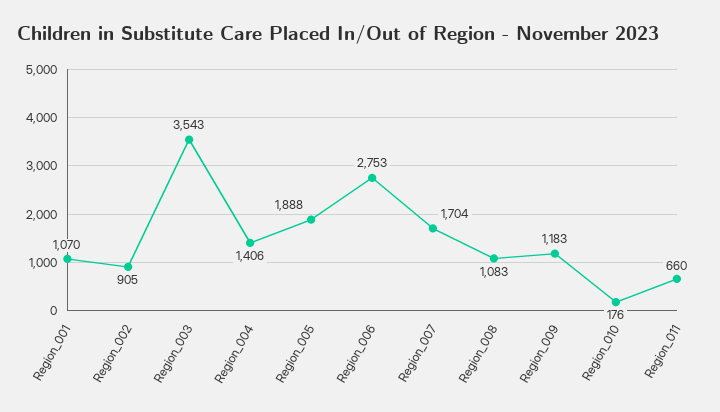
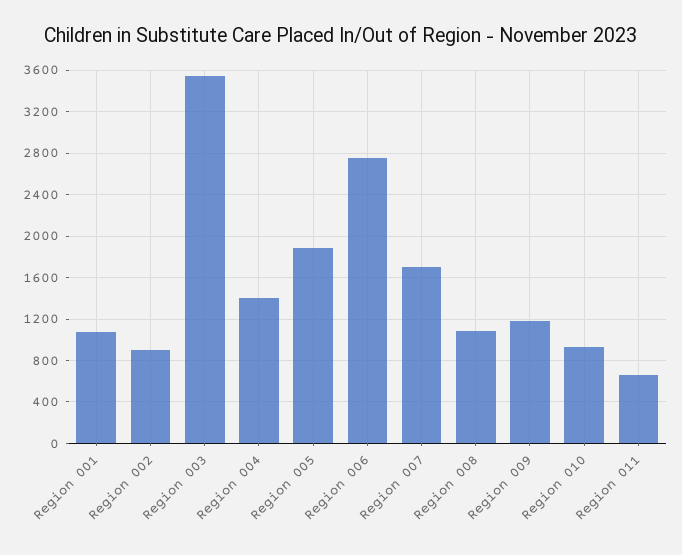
  {
    "Region_001": 1070,
    "Region_002": 905,
    "Region_003": 3543,
    "Region_004": 1406,
    "Region_005": 1888,
    "Region_006": 2753,
    "Region_007": 1704,
    "Region_008": 1083,
    "Region_009": 1183,
-   "Region_010": 176,
+   "Region_010": 900,
    "Region_011": 660
  }

